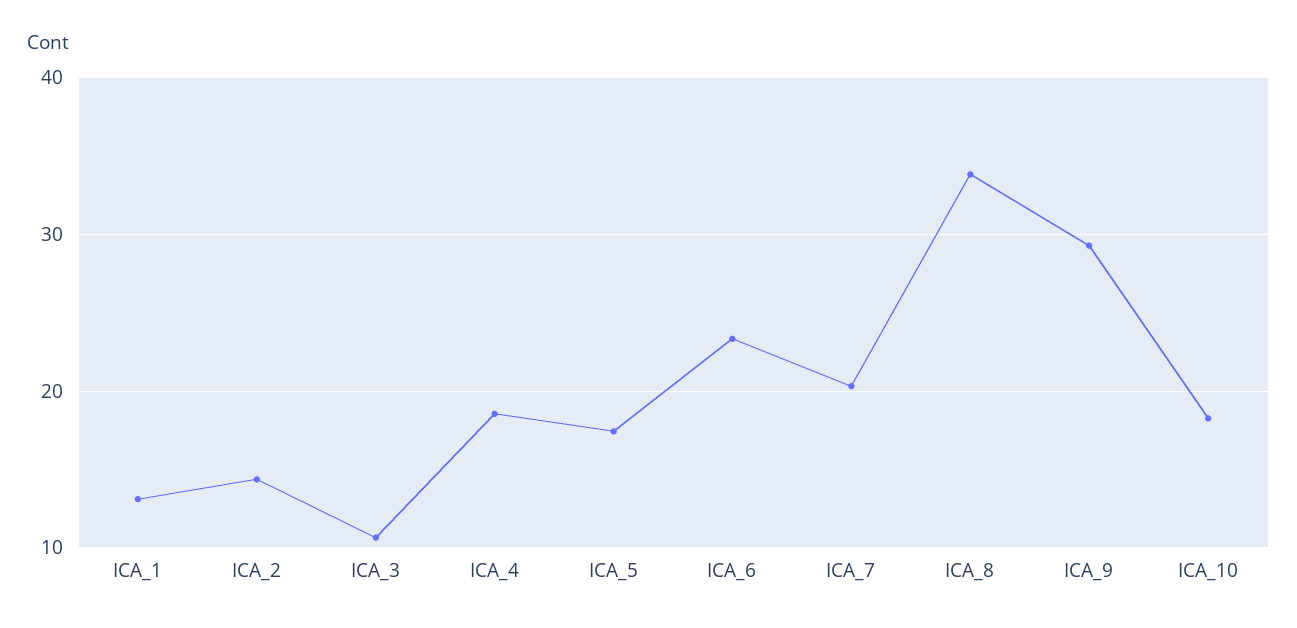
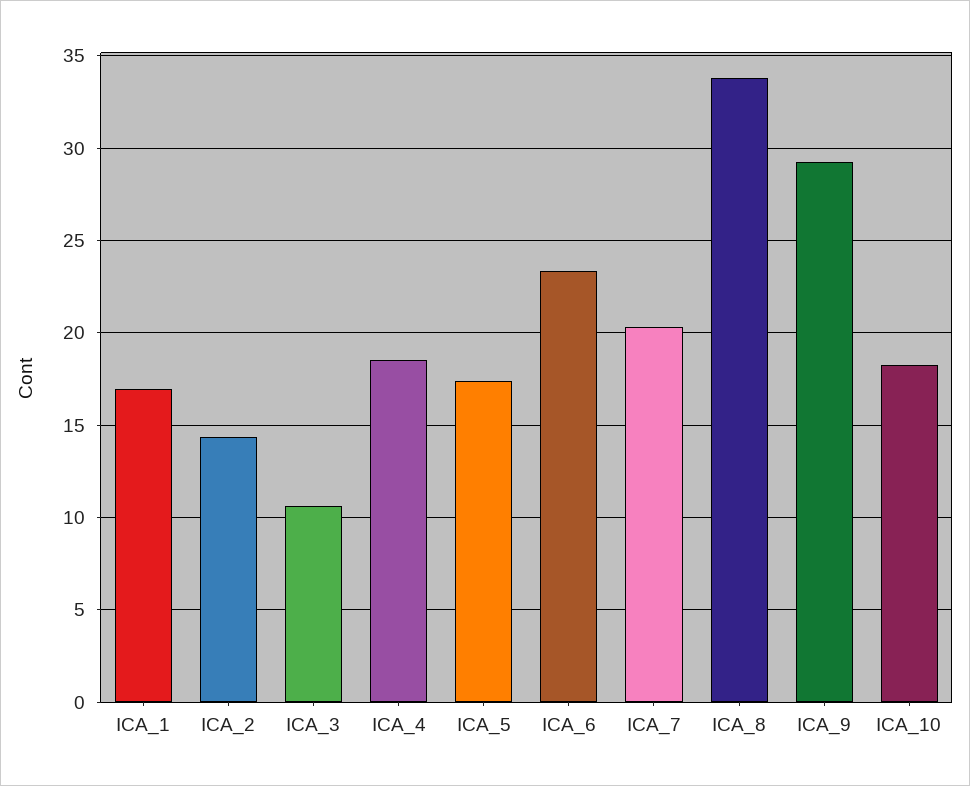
  {
-   "ICA_1": 13,
+   "ICA_1": 17,
    "ICA_2": 14.5,
    "ICA_3": 10.5,
    "ICA_4": 18.5,
    "ICA_5": 17.5,
    "ICA_6": 23.5,
    "ICA_7": 20.5,
    "ICA_8": 34,
    "ICA_9": 29.5,
    "ICA_10": 18.5
  }

